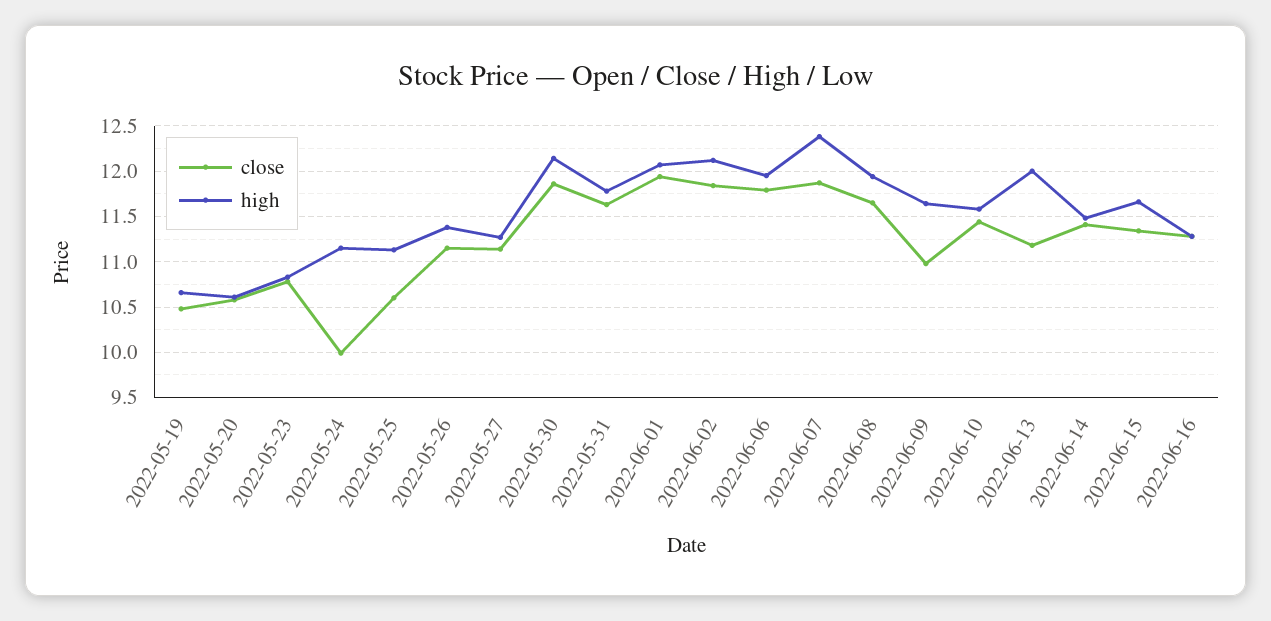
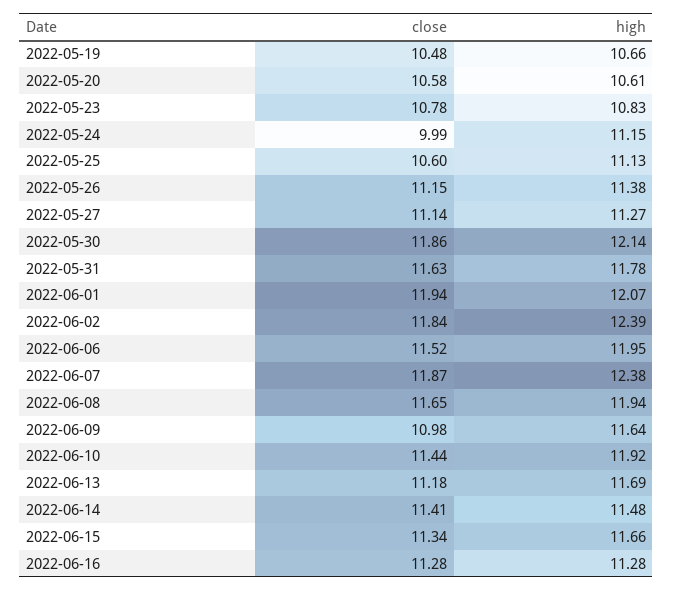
  {
    "close": {
      "2022-05-19": 10.48,
      "2022-05-20": 10.58,
      "2022-05-23": 10.78,
      "2022-05-24": 9.99,
      "2022-05-25": 10.6,
      "2022-05-26": 11.15,
      "2022-05-27": 11.14,
      "2022-05-30": 11.86,
      "2022-05-31": 11.63,
      "2022-06-01": 11.94,
      "2022-06-02": 11.84,
-     "2022-06-06": 11.8,
+     "2022-06-06": 11.52,
      "2022-06-07": 11.87,
      "2022-06-08": 11.65,
      "2022-06-09": 10.98,
      "2022-06-10": 11.44,
      "2022-06-13": 11.18,
      "2022-06-14": 11.41,
      "2022-06-15": 11.34,
      "2022-06-16": 11.28
    },
    "high": {
      "2022-05-19": 10.66,
      "2022-05-20": 10.61,
      "2022-05-23": 10.83,
      "2022-05-24": 11.15,
      "2022-05-25": 11.13,
      "2022-05-26": 11.38,
      "2022-05-27": 11.27,
      "2022-05-30": 12.14,
      "2022-05-31": 11.78,
      "2022-06-01": 12.07,
-     "2022-06-02": 12.1,
+     "2022-06-02": 12.39,
      "2022-06-06": 11.95,
      "2022-06-07": 12.38,
      "2022-06-08": 11.94,
      "2022-06-09": 11.64,
-     "2022-06-10": 11.6,
+     "2022-06-10": 11.92,
-     "2022-06-13": 12,
+     "2022-06-13": 11.69,
      "2022-06-14": 11.48,
      "2022-06-15": 11.66,
      "2022-06-16": 11.28
    }
  }

